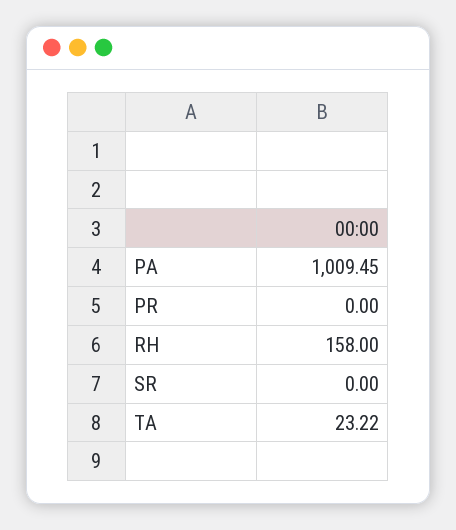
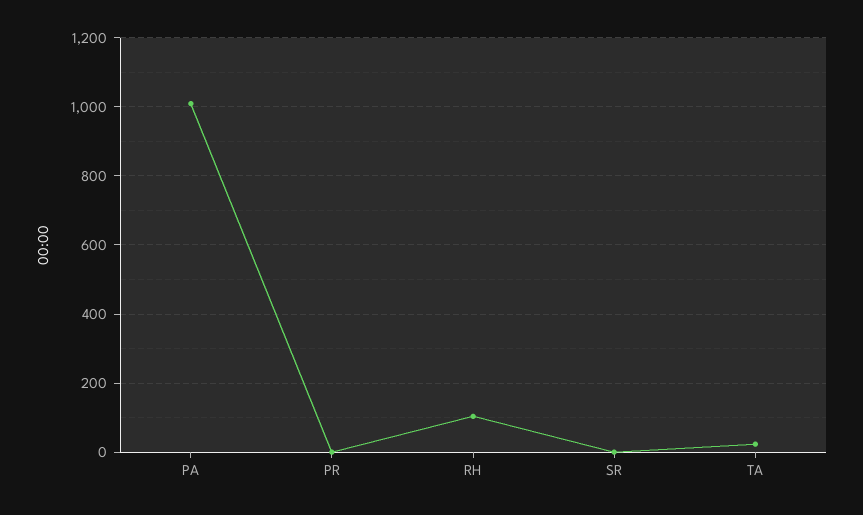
  {
    "PA": 1009.45,
    "PR": 0,
-   "RH": 158,
+   "RH": 100,
    "SR": 0,
    "TA": 23.22
  }

